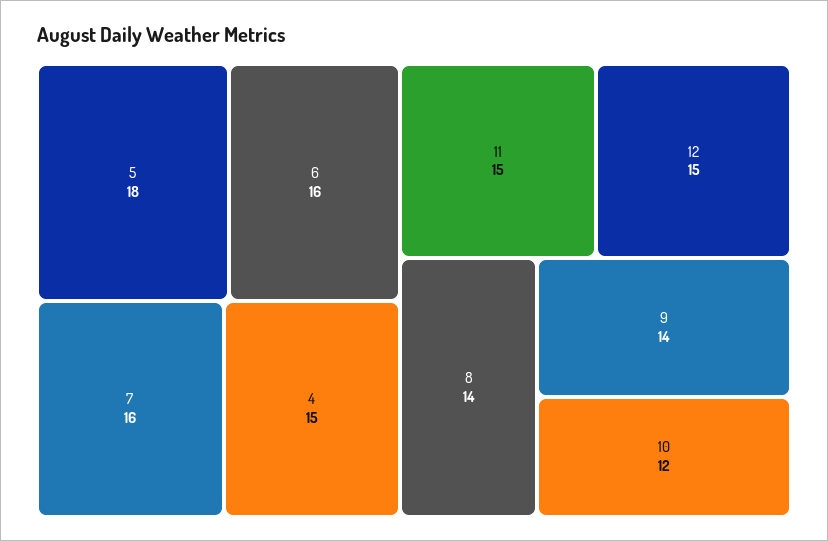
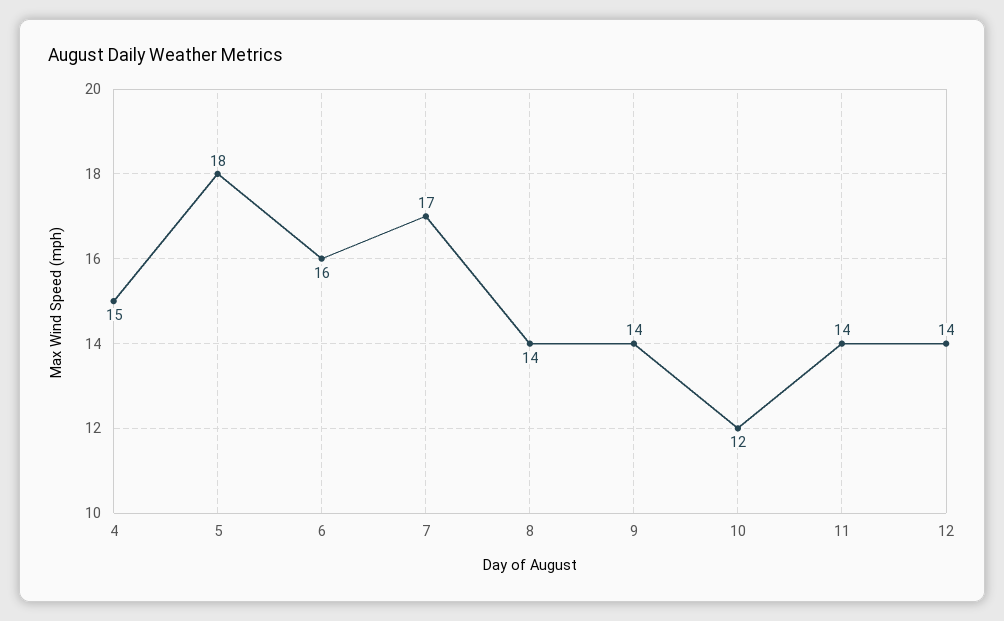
  {
    "5": 18,
    "6": 16,
-   "7": 16,
+   "7": 17,
    "4": 15,
-   "11": 15,
+   "11": 14,
-   "12": 15,
+   "12": 14,
    "8": 14,
    "9": 14,
    "10": 12
  }

